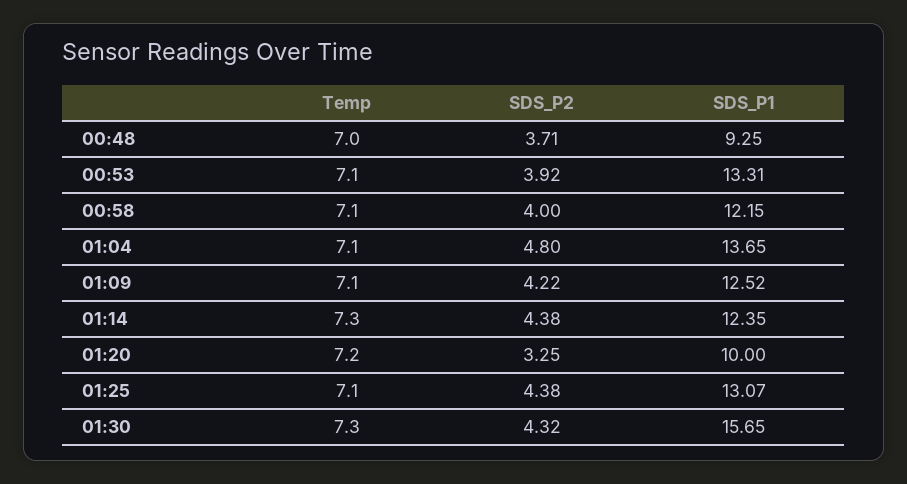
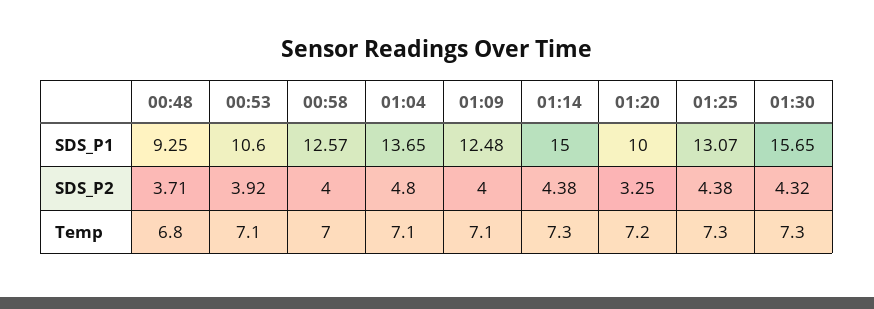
  {
    "Temp": {
-     "00:48": 7,
+     "00:48": 6.8,
      "00:53": 7.1,
-     "00:58": 7.1,
+     "00:58": 7,
      "01:04": 7.1,
      "01:09": 7.1,
      "01:14": 7.3,
      "01:20": 7.2,
-     "01:25": 7.1,
+     "01:25": 7.3,
      "01:30": 7.3
    },
    "SDS_P2": {
      "00:48": 3.71,
      "00:53": 3.92,
      "00:58": 4,
      "01:04": 4.8,
-     "01:09": 4.22,
+     "01:09": 4,
      "01:14": 4.38,
      "01:20": 3.25,
      "01:25": 4.38,
      "01:30": 4.32
    },
    "SDS_P1": {
      "00:48": 9.25,
-     "00:53": 13.31,
+     "00:53": 10.6,
-     "00:58": 12.15,
+     "00:58": 12.57,
      "01:04": 13.65,
-     "01:09": 12.52,
+     "01:09": 12.48,
-     "01:14": 12.35,
+     "01:14": 15,
      "01:20": 10,
      "01:25": 13.07,
      "01:30": 15.65
    }
  }

